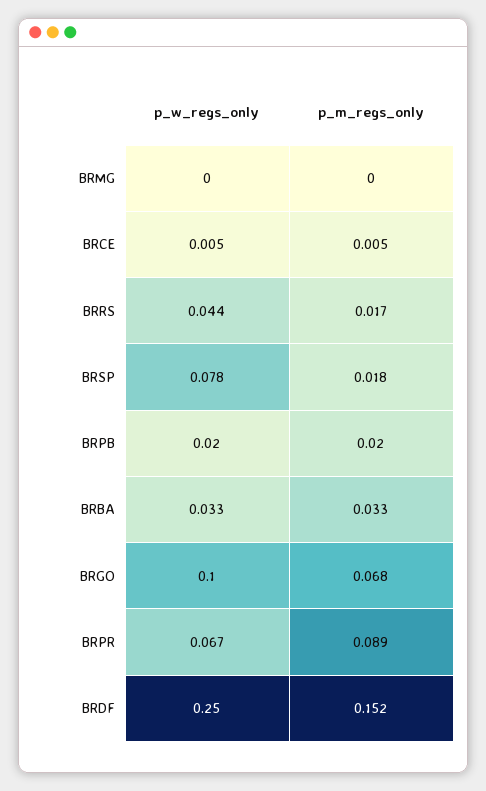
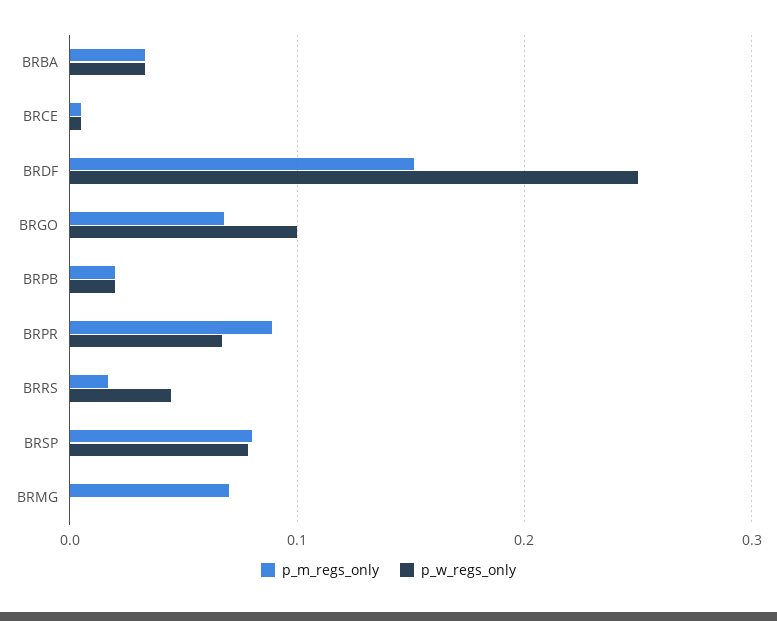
  {
    "p_w_regs_only": {
      "BRMG": 0,
      "BRCE": 0.005,
      "BRRS": 0.044,
      "BRSP": 0.078,
      "BRPB": 0.02,
      "BRBA": 0.033,
      "BRGO": 0.1,
      "BRPR": 0.067,
      "BRDF": 0.25
    },
    "p_m_regs_only": {
-     "BRMG": 0,
+     "BRMG": 0.07,
      "BRCE": 0.005,
      "BRRS": 0.017,
-     "BRSP": 0.018,
+     "BRSP": 0.08,
      "BRPB": 0.02,
      "BRBA": 0.033,
      "BRGO": 0.068,
      "BRPR": 0.089,
      "BRDF": 0.152
    }
  }

